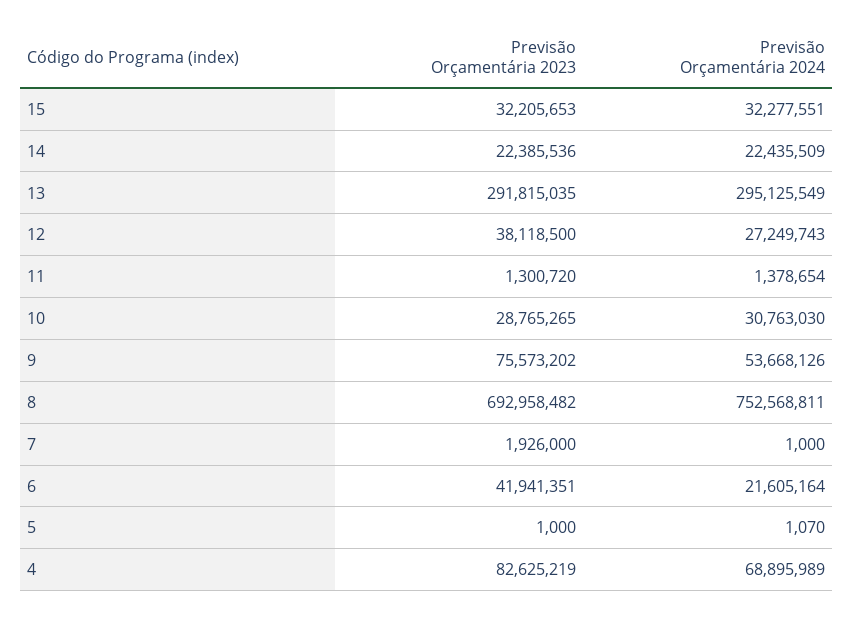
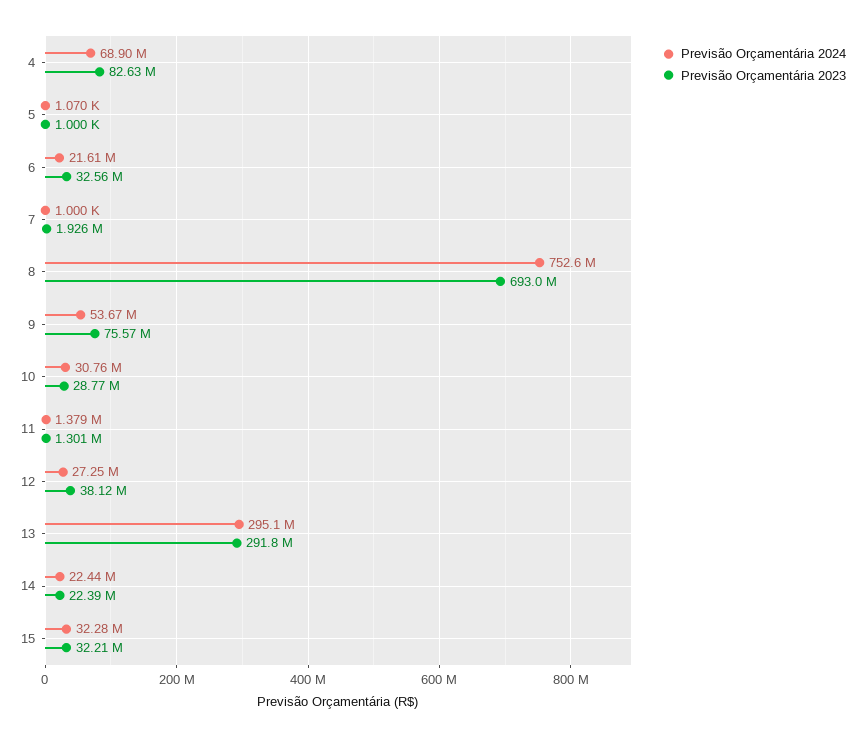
  {
    "Previsão Orçamentária 2023": {
      "15": 32205653,
      "14": 22385536,
      "13": 291815035,
      "12": 38118500,
      "11": 1300720,
      "10": 28765265,
      "9": 75573202,
      "8": 692958482,
      "7": 1926000,
-     "6": 41941351,
+     "6": 32560000,
      "5": 1000,
      "4": 82625219
    },
    "Previsão Orçamentária 2024": {
      "15": 32277551,
      "14": 22435509,
      "13": 295125549,
      "12": 27249743,
      "11": 1378654,
      "10": 30763030,
      "9": 53668126,
      "8": 752568811,
      "7": 1000,
      "6": 21605164,
      "5": 1070,
      "4": 68895989
    }
  }

